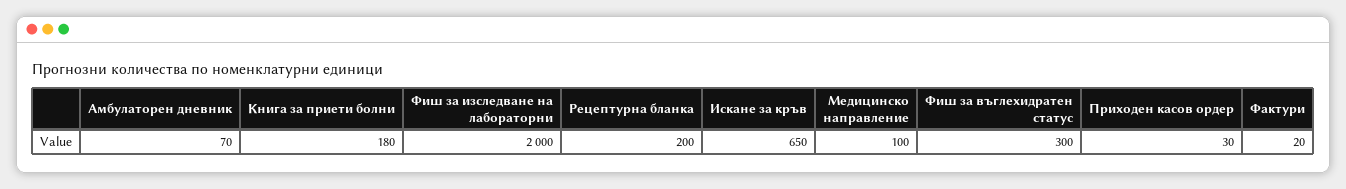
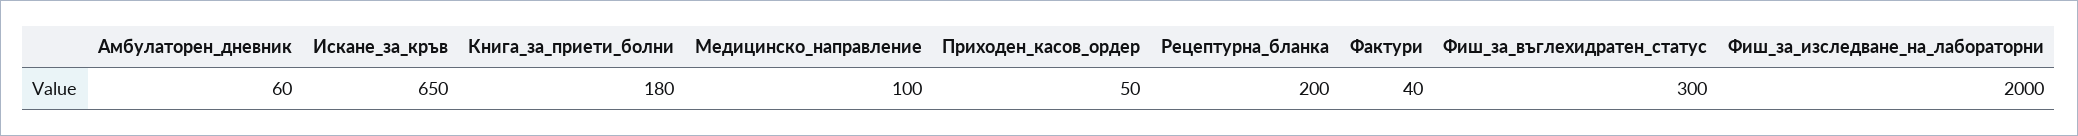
  {
-   "Амбулаторен дневник": 70,
+   "Амбулаторен дневник": 60,
    "Книга за приети болни": 180,
    "Фиш за изследване на лабораторни": 2000,
    "Рецептурна бланка": 200,
    "Искане за кръв": 650,
    "Медицинско направление": 100,
    "Фиш за въглехидратен статус": 300,
-   "Приходен касов ордер": 30,
+   "Приходен касов ордер": 50,
-   "Фактури": 20
+   "Фактури": 40
  }

